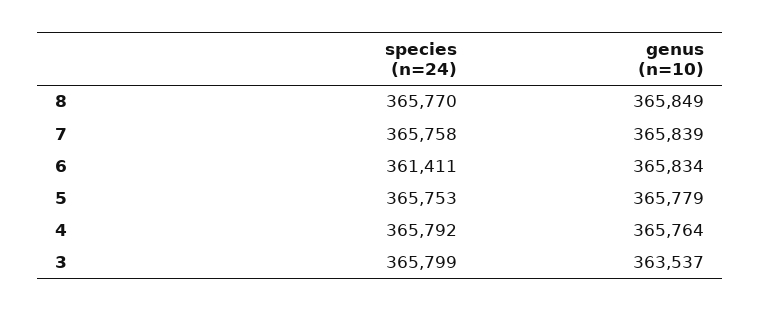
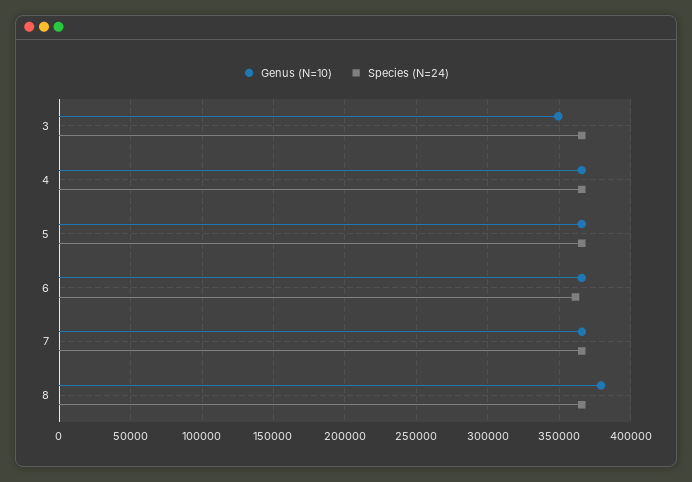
  {
    "species (n=24)": {
      "8": 365770,
      "7": 365758,
      "6": 361411,
      "5": 365753,
      "4": 365792,
      "3": 365799
    },
    "genus (n=10)": {
-     "8": 365849,
+     "8": 380000,
      "7": 365839,
      "6": 365834,
      "5": 365779,
      "4": 365764,
-     "3": 363537
+     "3": 350000
    }
  }

